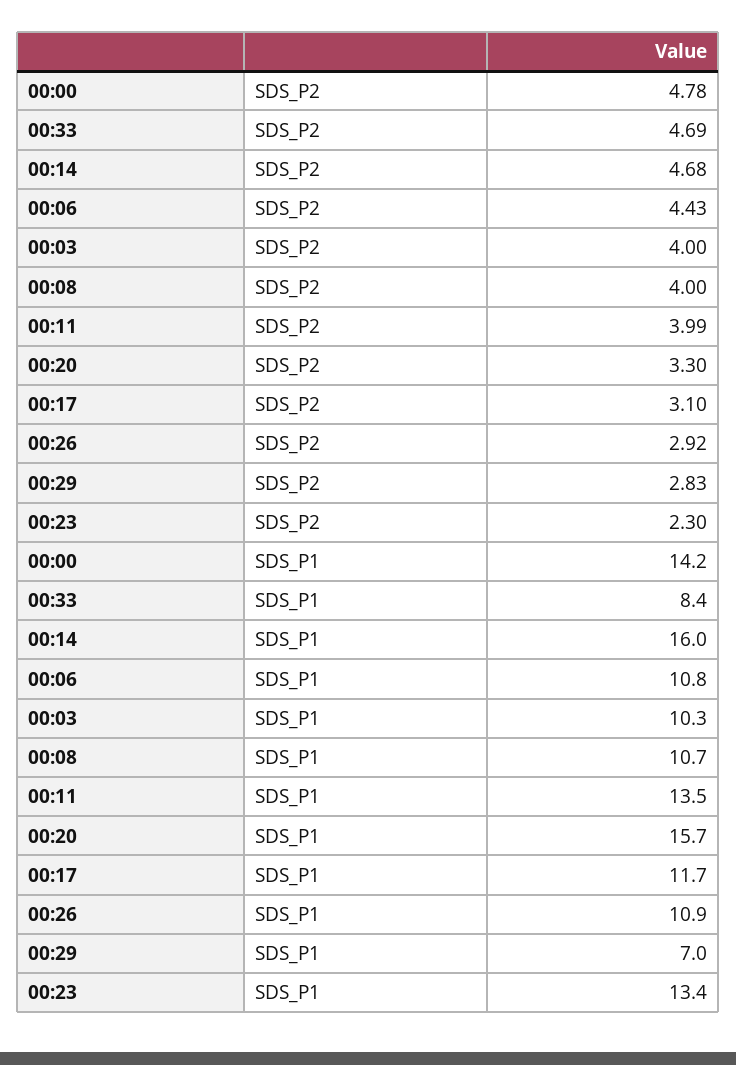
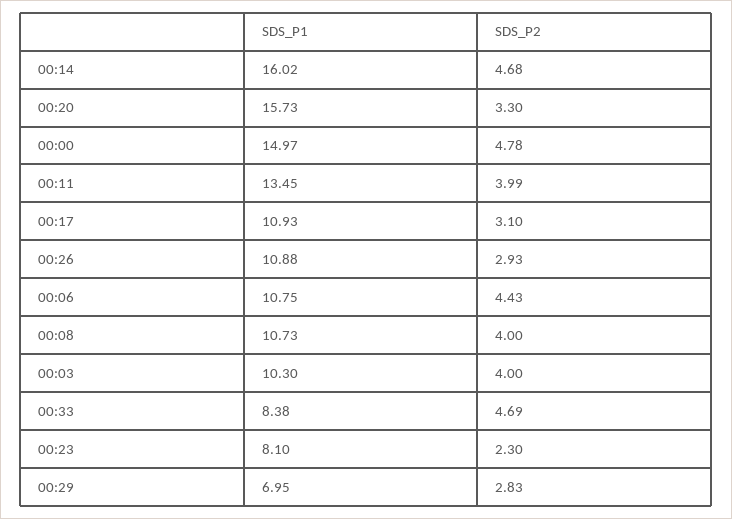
  {
    "00:00": {
      "SDS_P2": 4.78,
-     "SDS_P1": 14.2
+     "SDS_P1": 14.97
    },
    "00:33": {
      "SDS_P2": 4.69,
      "SDS_P1": 8.38
    },
    "00:14": {
      "SDS_P2": 4.68,
      "SDS_P1": 16.02
    },
    "00:06": {
      "SDS_P2": 4.43,
      "SDS_P1": 10.75
    },
    "00:03": {
      "SDS_P2": 4,
      "SDS_P1": 10.3
    },
    "00:08": {
      "SDS_P2": 4,
      "SDS_P1": 10.73
    },
    "00:11": {
      "SDS_P2": 3.99,
      "SDS_P1": 13.45
    },
    "00:20": {
      "SDS_P2": 3.3,
      "SDS_P1": 15.73
    },
    "00:17": {
      "SDS_P2": 3.1,
-     "SDS_P1": 11.7
+     "SDS_P1": 10.93
    },
    "00:26": {
-     "SDS_P2": 2.92,
+     "SDS_P2": 2.93,
      "SDS_P1": 10.88
    },
    "00:29": {
      "SDS_P2": 2.83,
      "SDS_P1": 6.95
    },
    "00:23": {
      "SDS_P2": 2.3,
-     "SDS_P1": 13.4
+     "SDS_P1": 8.1
    }
  }

